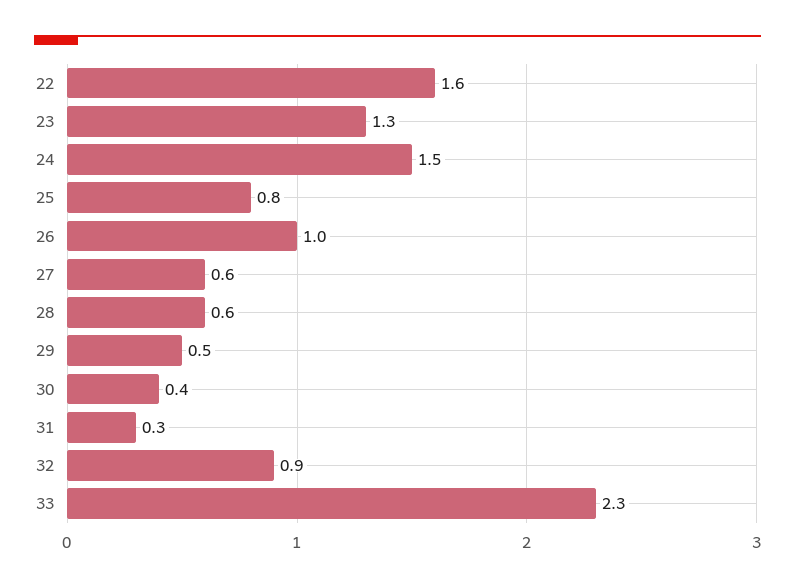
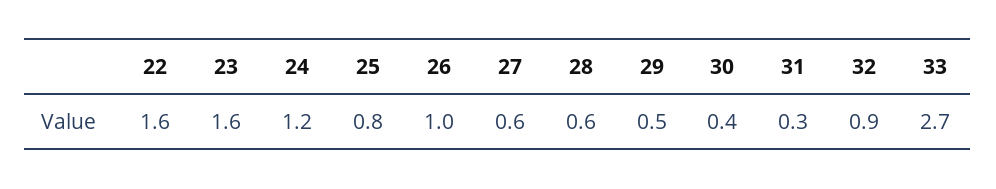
  {
    "22": 1.6,
-   "23": 1.3,
+   "23": 1.6,
-   "24": 1.5,
+   "24": 1.2,
    "25": 0.8,
    "26": 1,
    "27": 0.6,
    "28": 0.6,
    "29": 0.5,
    "30": 0.4,
    "31": 0.3,
    "32": 0.9,
-   "33": 2.3
+   "33": 2.7
  }

